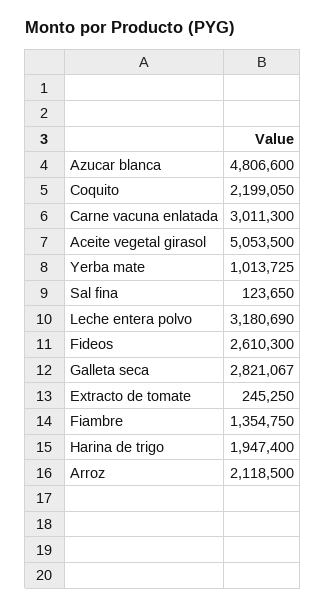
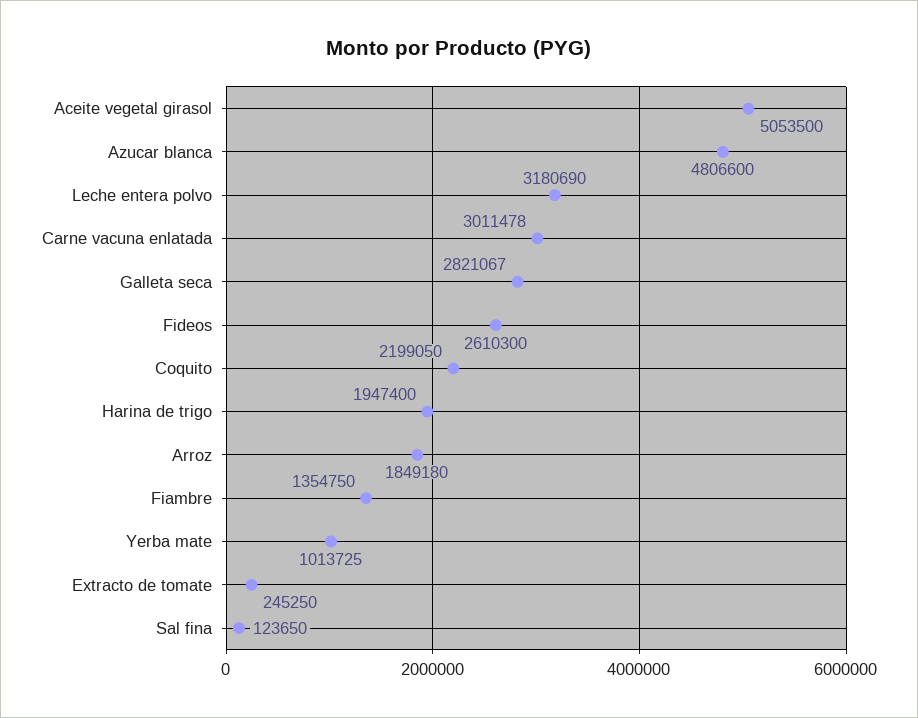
  {
    "Azucar blanca": 4806600,
    "Coquito": 2199050,
-   "Carne vacuna enlatada": 3011300,
+   "Carne vacuna enlatada": 3011478,
    "Aceite vegetal girasol": 5053500,
    "Yerba mate": 1013725,
    "Sal fina": 123650,
    "Leche entera polvo": 3180690,
    "Fideos": 2610300,
    "Galleta seca": 2821067,
    "Extracto de tomate": 245250,
    "Fiambre": 1354750,
    "Harina de trigo": 1947400,
-   "Arroz": 2118500
+   "Arroz": 1849180
  }

